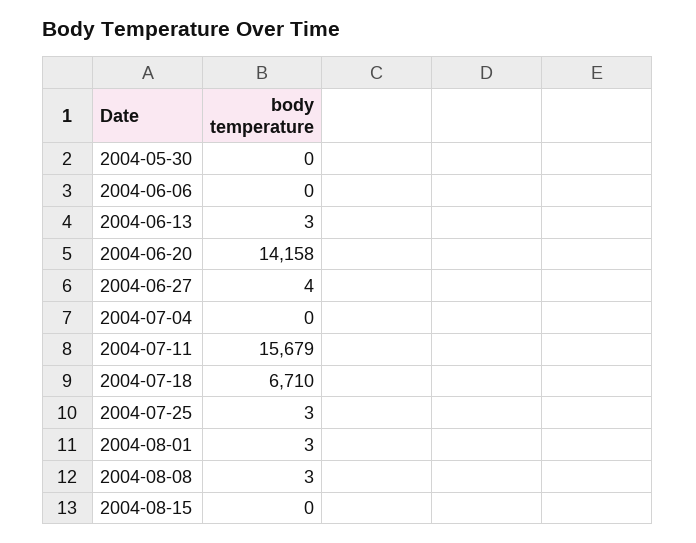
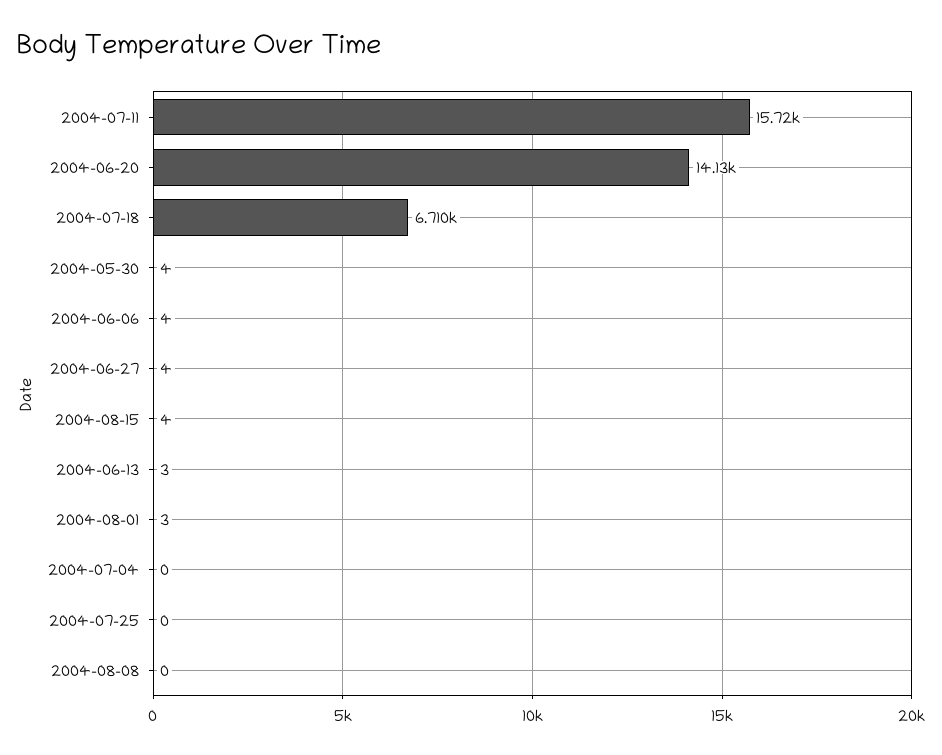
  {
-   "2004-05-30": 0,
+   "2004-05-30": 4,
-   "2004-06-06": 0,
+   "2004-06-06": 4,
    "2004-06-13": 3,
-   "2004-06-20": 14158,
+   "2004-06-20": 14130,
    "2004-06-27": 4,
    "2004-07-04": 0,
-   "2004-07-11": 15679,
+   "2004-07-11": 15720,
    "2004-07-18": 6710,
-   "2004-07-25": 3,
+   "2004-07-25": 0,
    "2004-08-01": 3,
-   "2004-08-08": 3,
+   "2004-08-08": 0,
-   "2004-08-15": 0
+   "2004-08-15": 4
  }

